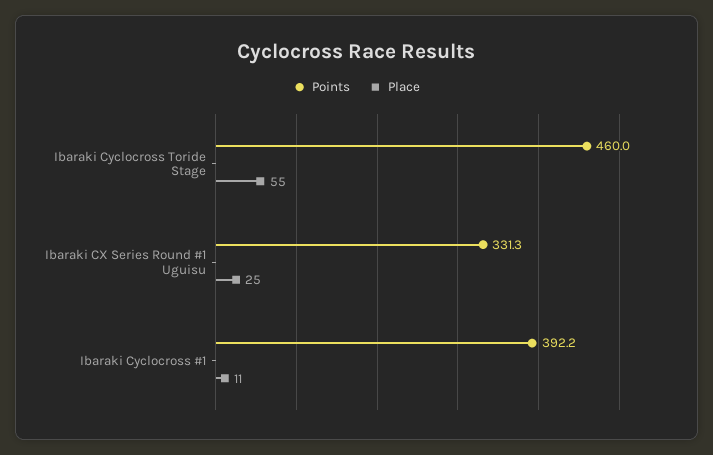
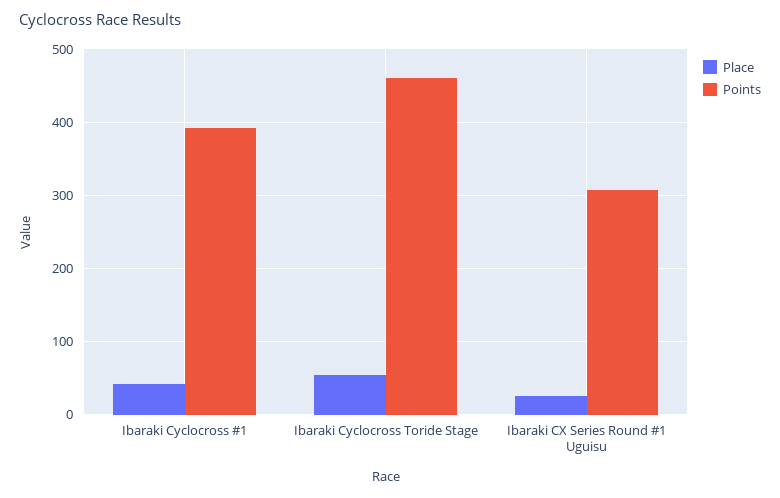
  {
    "Points": {
      "Ibaraki Cyclocross Toride Stage": 460,
-     "Ibaraki CX Series Round #1 Uguisu": 331.3,
+     "Ibaraki CX Series Round #1 Uguisu": 310,
      "Ibaraki Cyclocross #1": 392.2
    },
    "Place": {
      "Ibaraki Cyclocross Toride Stage": 55,
      "Ibaraki CX Series Round #1 Uguisu": 25,
-     "Ibaraki Cyclocross #1": 11
+     "Ibaraki Cyclocross #1": 40
    }
  }

